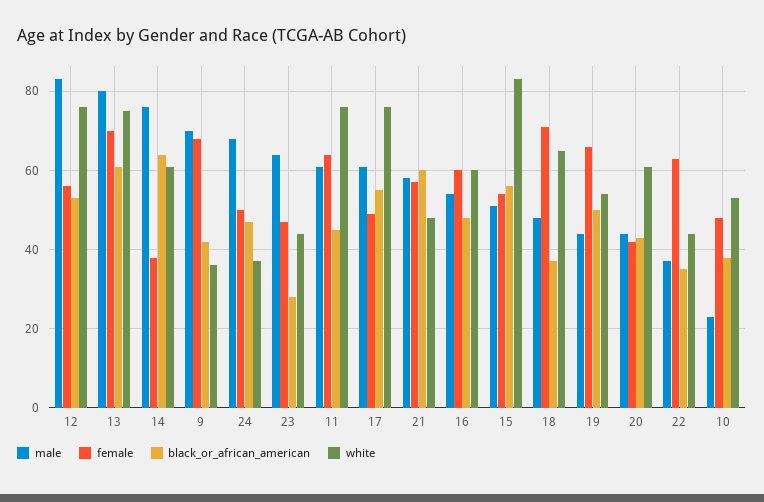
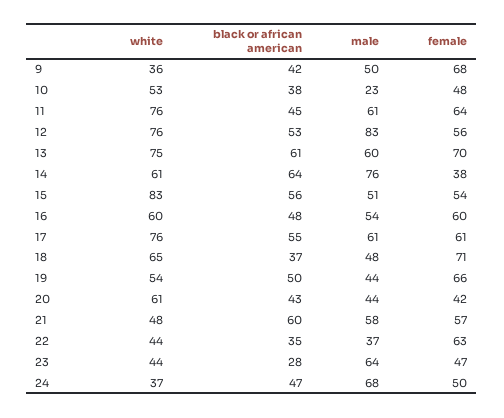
  {
    "male": {
      "12": 83,
-     "13": 80,
+     "13": 60,
      "14": 76,
-     "9": 70,
+     "9": 50,
      "24": 68,
      "23": 64,
      "11": 61,
      "17": 61,
      "21": 58,
      "16": 54,
      "15": 51,
      "18": 48,
      "19": 44,
      "20": 44,
      "22": 37,
      "10": 23
    },
    "female": {
      "12": 56,
      "13": 70,
      "14": 38,
      "9": 68,
      "24": 50,
      "23": 47,
      "11": 64,
-     "17": 50,
+     "17": 61,
      "21": 57,
      "16": 60,
      "15": 54,
      "18": 71,
      "19": 66,
      "20": 42,
      "22": 63,
      "10": 48
    },
    "black_or_african_american": {
      "12": 53,
      "13": 61,
      "14": 64,
      "9": 42,
      "24": 47,
      "23": 28,
      "11": 45,
      "17": 55,
      "21": 60,
      "16": 48,
      "15": 56,
      "18": 37,
      "19": 50,
      "20": 43,
      "22": 35,
      "10": 38
    },
    "white": {
      "12": 76,
      "13": 75,
      "14": 61,
      "9": 36,
      "24": 37,
      "23": 44,
      "11": 76,
      "17": 76,
      "21": 48,
      "16": 60,
      "15": 83,
      "18": 65,
      "19": 54,
      "20": 61,
      "22": 44,
      "10": 53
    }
  }

